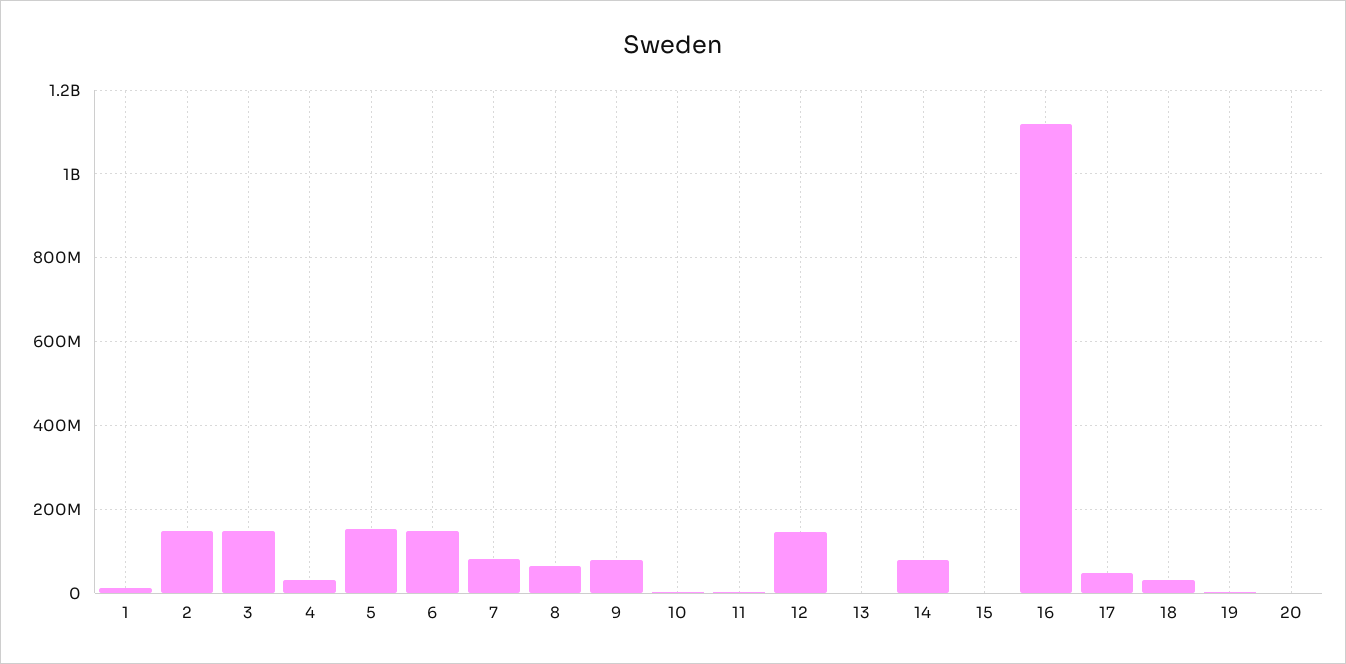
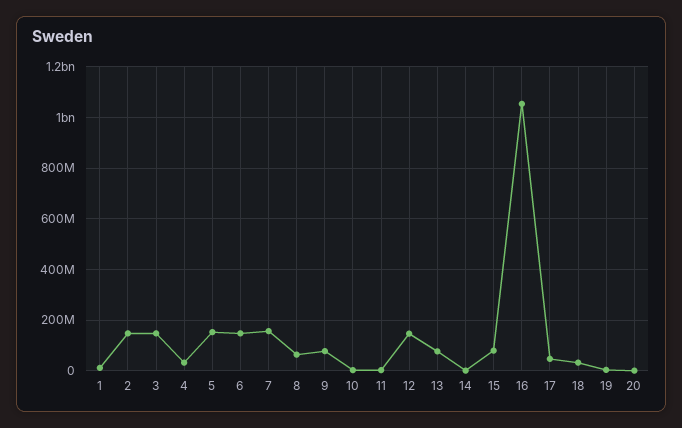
  {
    "1": 20000000,
    "2": 140000000,
    "3": 140000000,
    "4": 40000000,
    "5": 160000000,
    "6": 140000000,
-   "7": 80000000,
+   "7": 150000000,
    "8": 60000000,
    "9": 80000000,
    "10": 0,
    "11": 0,
    "12": 140000000,
-   "13": 0,
+   "13": 75000000,
-   "14": 80000000,
+   "14": 0,
-   "15": 0,
+   "15": 75000000,
-   "16": 1120000000,
+   "16": 1050000000,
    "17": 40000000,
    "18": 40000000,
    "19": 0,
    "20": 0
  }

